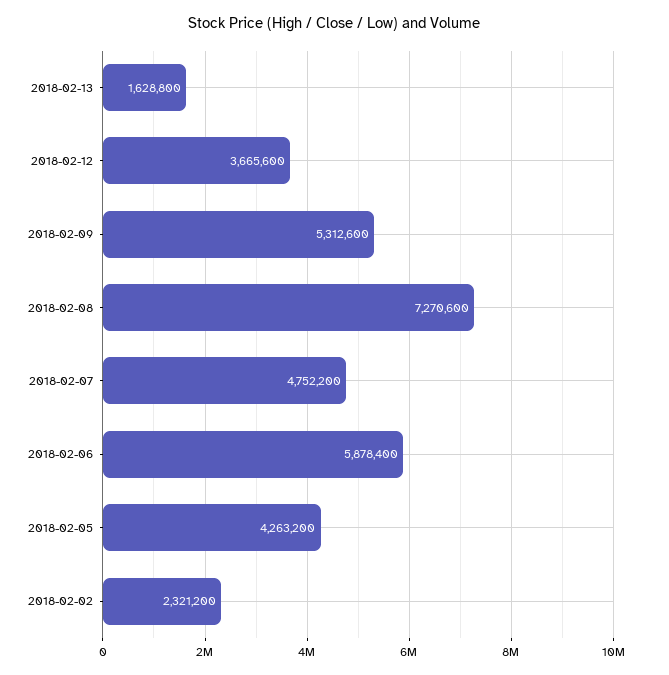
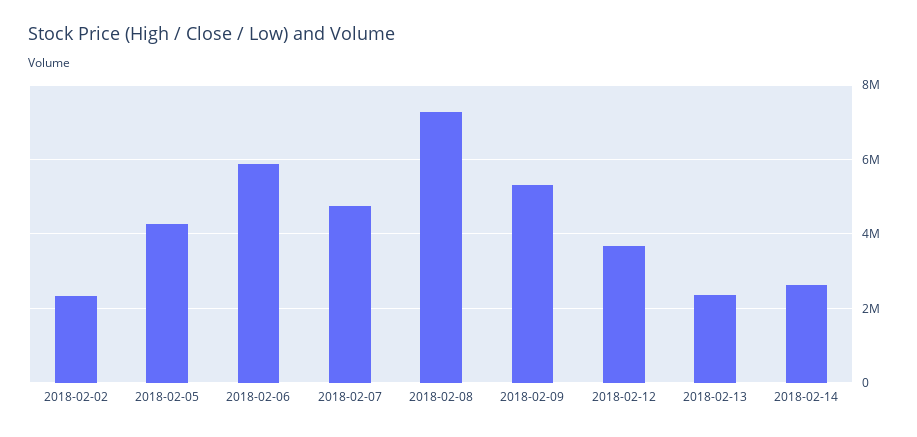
  {
-   "2018-02-13": 1628800,
+   "2018-02-13": 2400000,
    "2018-02-12": 3665600,
    "2018-02-09": 5312600,
    "2018-02-08": 7270600,
    "2018-02-07": 4752200,
    "2018-02-06": 5878400,
    "2018-02-05": 4263200,
-   "2018-02-02": 2321200
+   "2018-02-02": 2321200,
+   "2018-02-14": 2600000
  }

